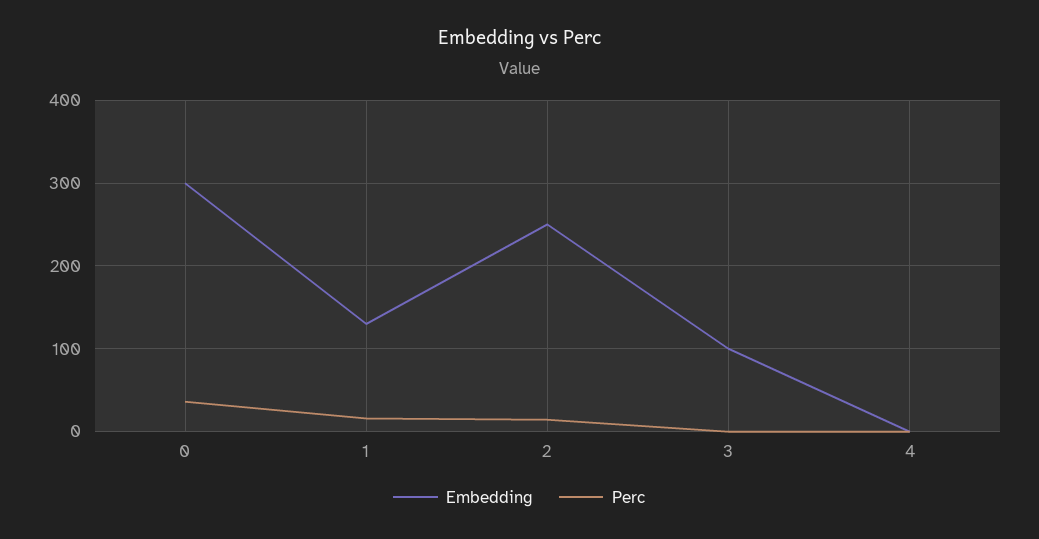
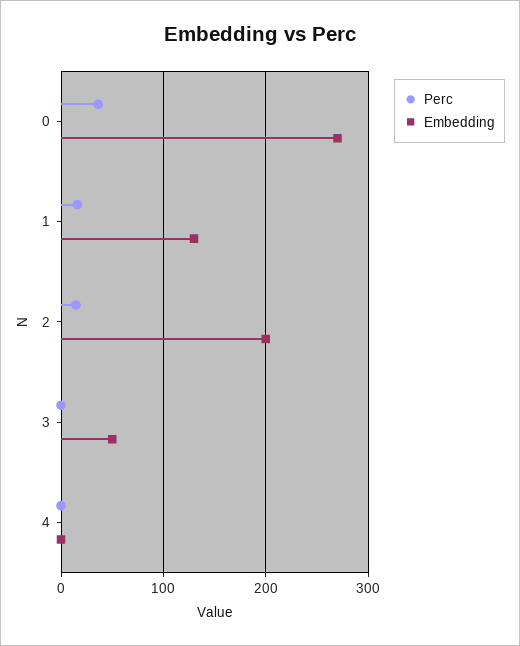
  {
    "Embedding": {
-     "0": 300,
+     "0": 270,
      "1": 130,
-     "2": 250,
+     "2": 200,
-     "3": 100,
+     "3": 50,
      "4": 0
    },
    "Perc": {
      "0": 40,
      "1": 20,
      "2": 10,
      "3": 0,
      "4": 0
    }
  }

